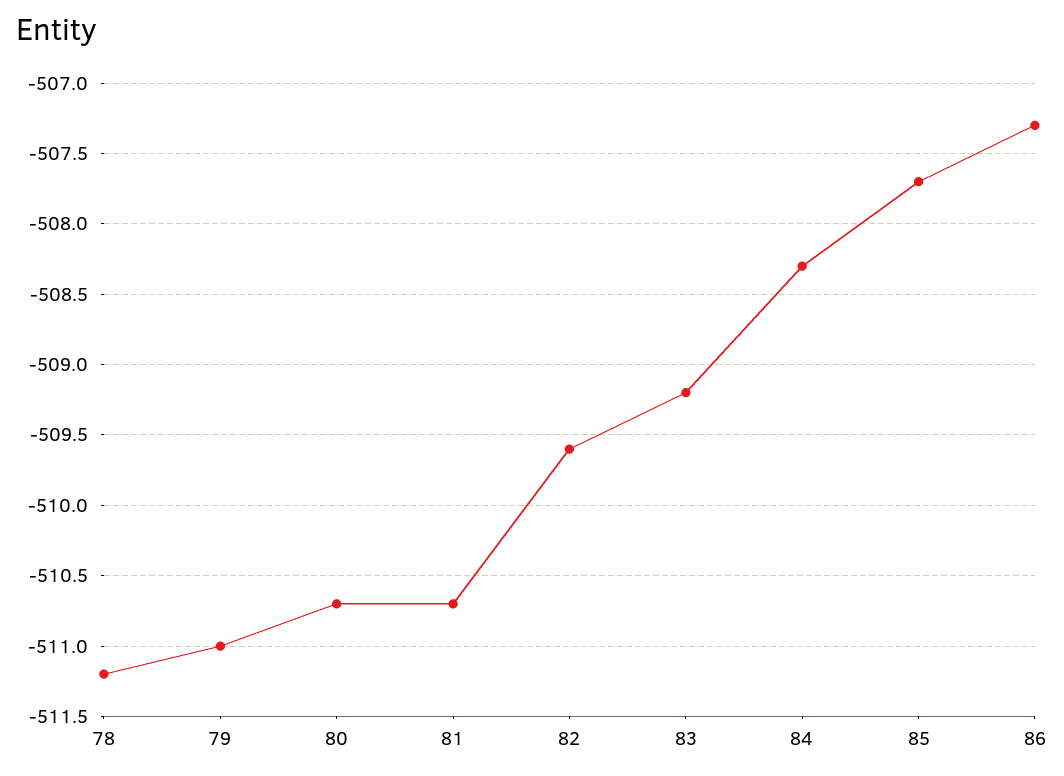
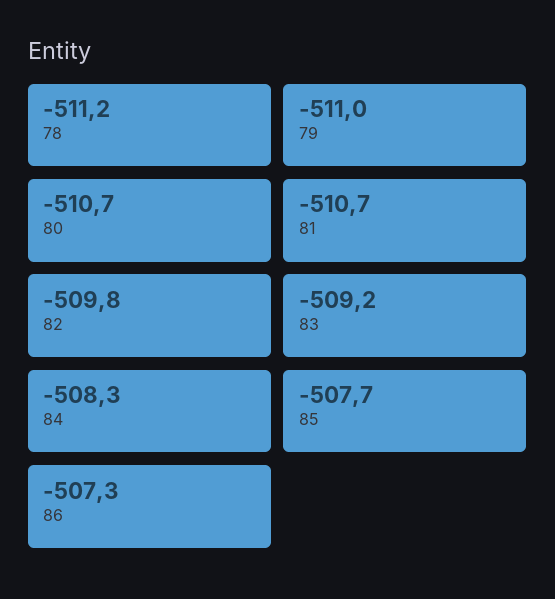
  {
    "78": -511.2,
    "79": -511,
    "80": -510.7,
    "81": -510.7,
-   "82": -509.6,
+   "82": -509.8,
    "83": -509.2,
    "84": -508.3,
    "85": -507.7,
    "86": -507.3
  }

